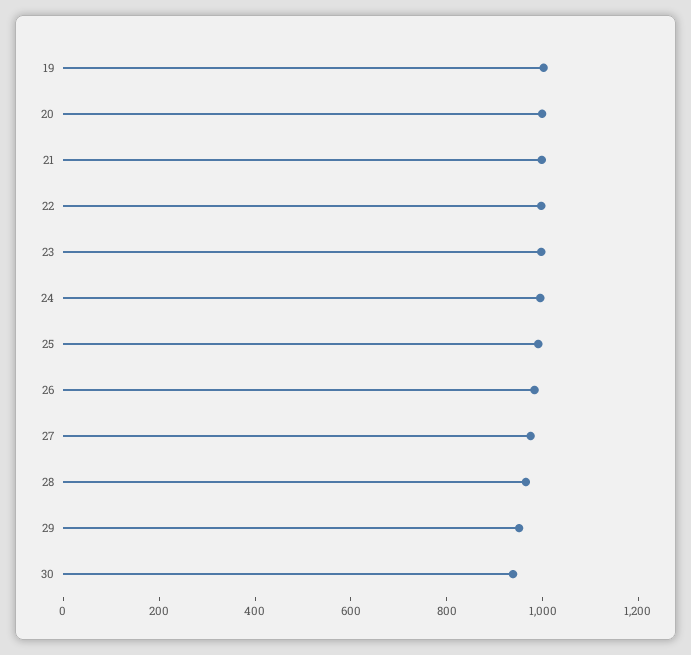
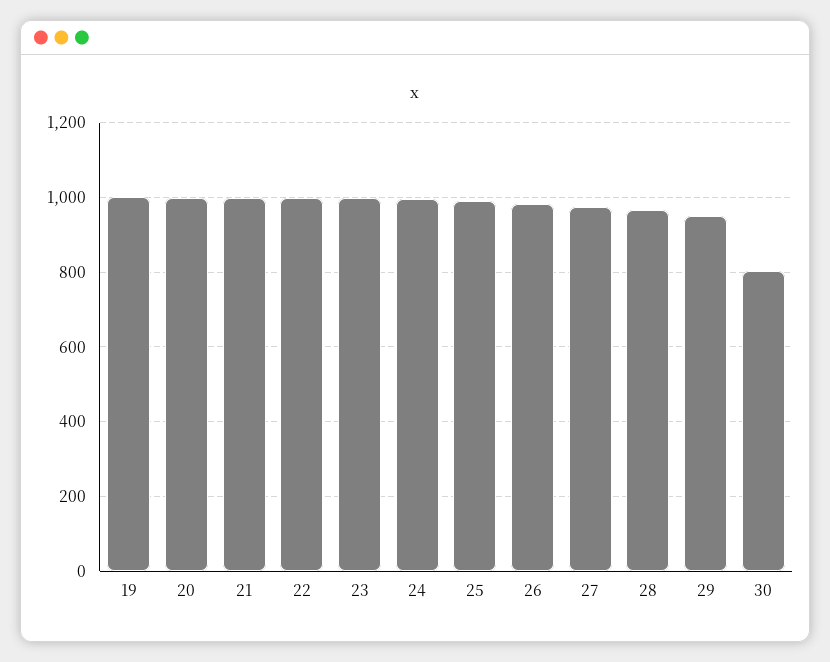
  {
    "19": 1000,
    "20": 1000,
    "21": 1000,
    "22": 1000,
    "23": 1000,
    "24": 1000,
    "25": 1000,
    "26": 980,
    "27": 980,
    "28": 960,
    "29": 960,
-   "30": 950
+   "30": 800
  }

